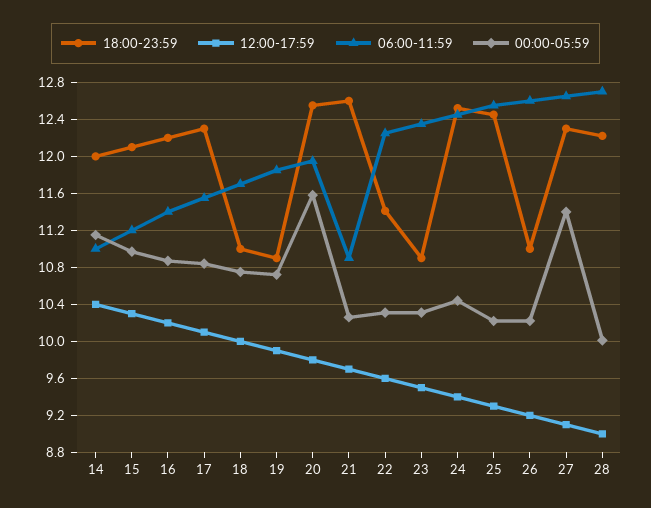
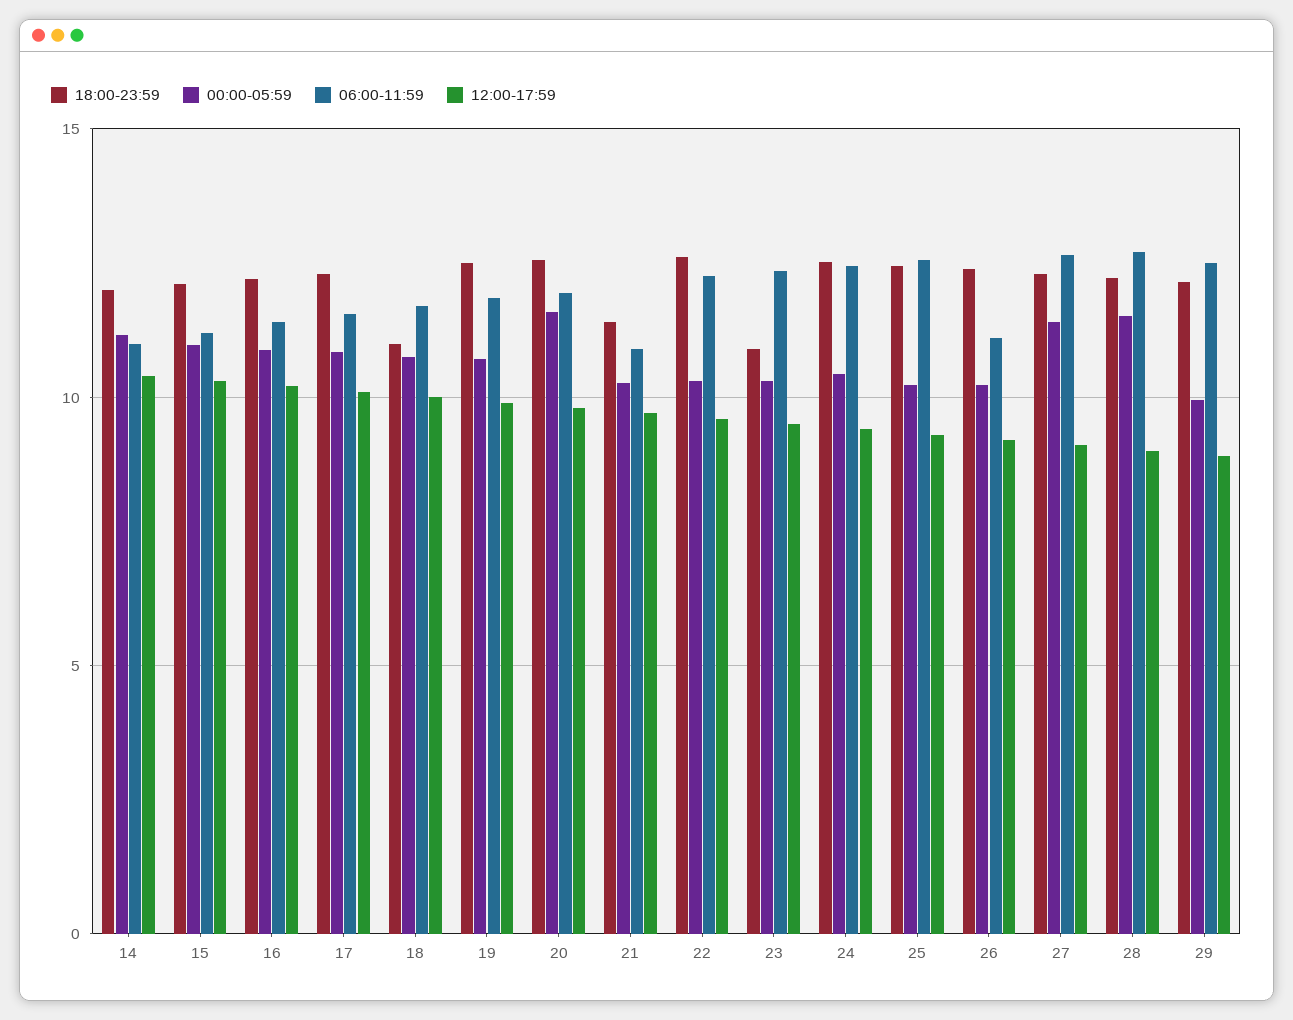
  {
    "18:00-23:59": {
      "14": 12,
      "15": 12.1,
      "16": 12.2,
      "17": 12.3,
      "18": 11,
-     "19": 10.9,
+     "19": 12.5,
      "20": 12.6,
-     "21": 12.6,
+     "21": 11.5,
-     "22": 11.4,
+     "22": 12.5,
      "23": 10.9,
      "24": 12.5,
      "25": 12.5,
-     "26": 11,
+     "26": 12.5,
      "27": 12.3,
-     "28": 12.2
+     "28": 12.2,
+     "29": 12
    },
    "12:00-17:59": {
      "14": 10.4,
      "15": 10.3,
      "16": 10.2,
      "17": 10.1,
      "18": 10,
      "19": 9.9,
      "20": 9.8,
      "21": 9.7,
      "22": 9.6,
      "23": 9.5,
      "24": 9.4,
      "25": 9.3,
      "26": 9.2,
      "27": 9.1,
-     "28": 9
+     "28": 9,
+     "29": 9
    },
    "06:00-11:59": {
      "14": 11,
      "15": 11.2,
      "16": 11.4,
      "17": 11.6,
      "18": 11.7,
      "19": 11.9,
      "20": 12,
      "21": 10.9,
      "22": 12.3,
      "23": 12.4,
      "24": 12.5,
      "25": 12.6,
-     "26": 12.6,
+     "26": 11,
      "27": 12.7,
-     "28": 12.7
+     "28": 12.7,
+     "29": 12.5
    },
    "00:00-05:59": {
      "14": 11.2,
      "15": 11,
      "16": 10.9,
      "17": 10.8,
      "18": 10.8,
      "19": 10.7,
      "20": 11.6,
      "21": 10.3,
      "22": 10.3,
      "23": 10.3,
      "24": 10.4,
      "25": 10.2,
      "26": 10.2,
      "27": 11.4,
-     "28": 10
+     "28": 11.5,
+     "29": 10
    }
  }

